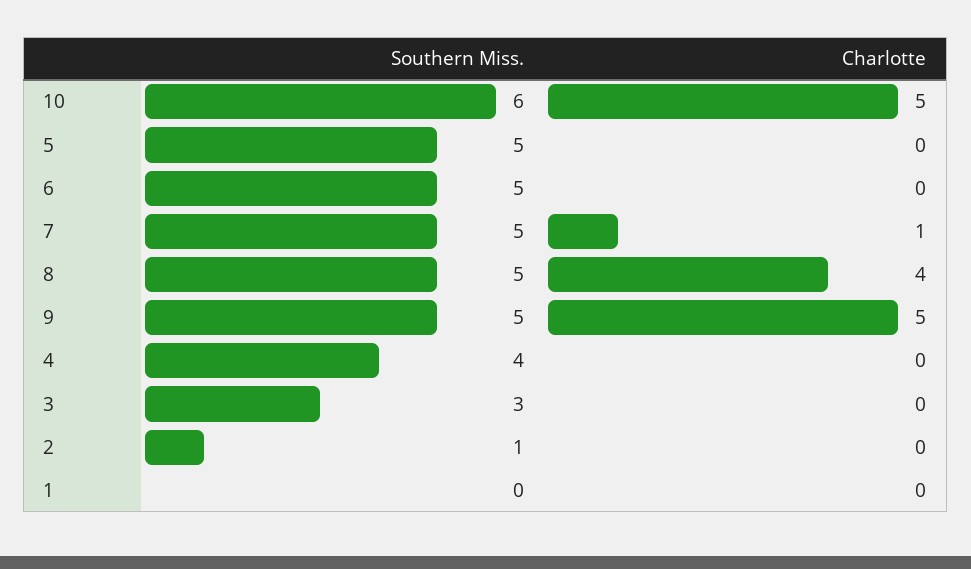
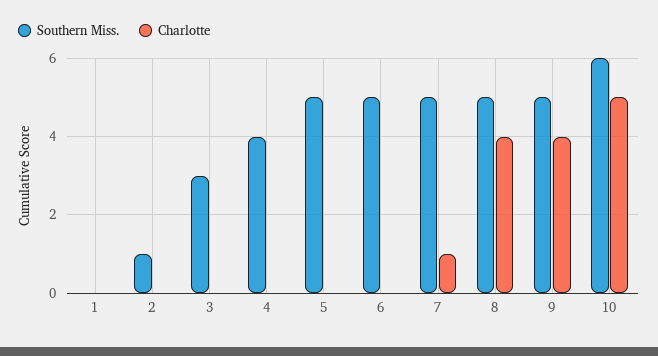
  {
    "Southern Miss.": {
      "10": 6,
      "5": 5,
      "6": 5,
      "7": 5,
      "8": 5,
      "9": 5,
      "4": 4,
      "3": 3,
      "2": 1,
      "1": 0
    },
    "Charlotte": {
      "10": 5,
      "5": 0,
      "6": 0,
      "7": 1,
      "8": 4,
-     "9": 5,
+     "9": 4,
      "4": 0,
      "3": 0,
      "2": 0,
      "1": 0
    }
  }

